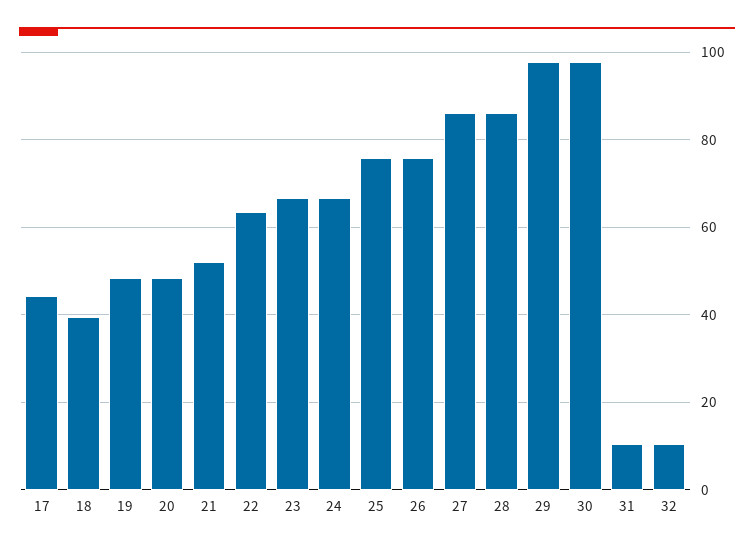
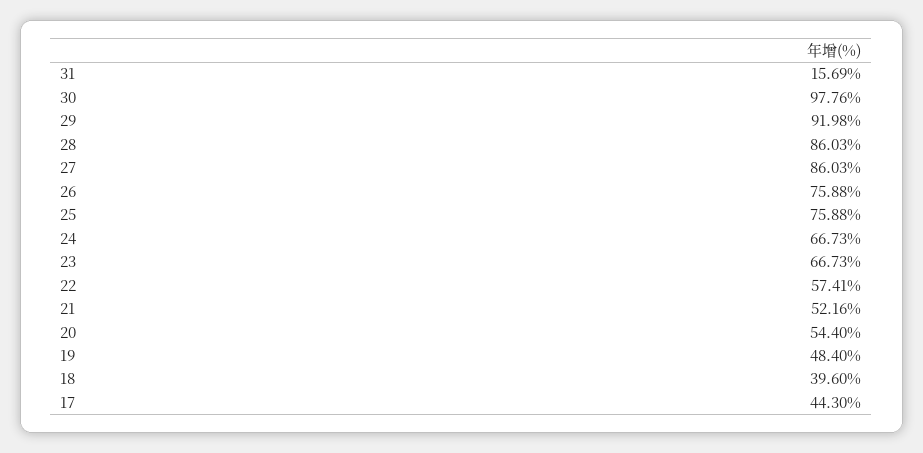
  {
    "17": 44.3,
    "18": 39.6,
    "19": 48.4,
-   "20": 48,
+   "20": 54.4,
    "21": 52.16,
-   "22": 64,
+   "22": 57.41,
    "23": 66.73,
    "24": 66.73,
    "25": 75.88,
    "26": 75.88,
    "27": 86.03,
    "28": 86.03,
-   "29": 98,
+   "29": 91.98,
    "30": 97.76,
-   "31": 10,
+   "31": 15.69
-   "32": 10
  }

